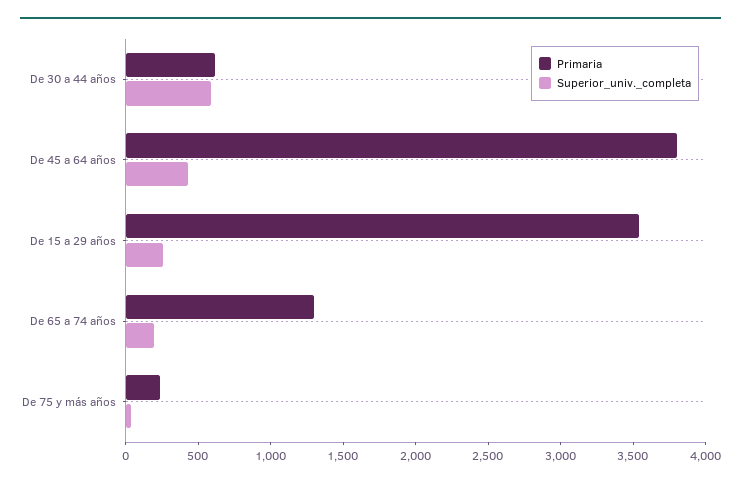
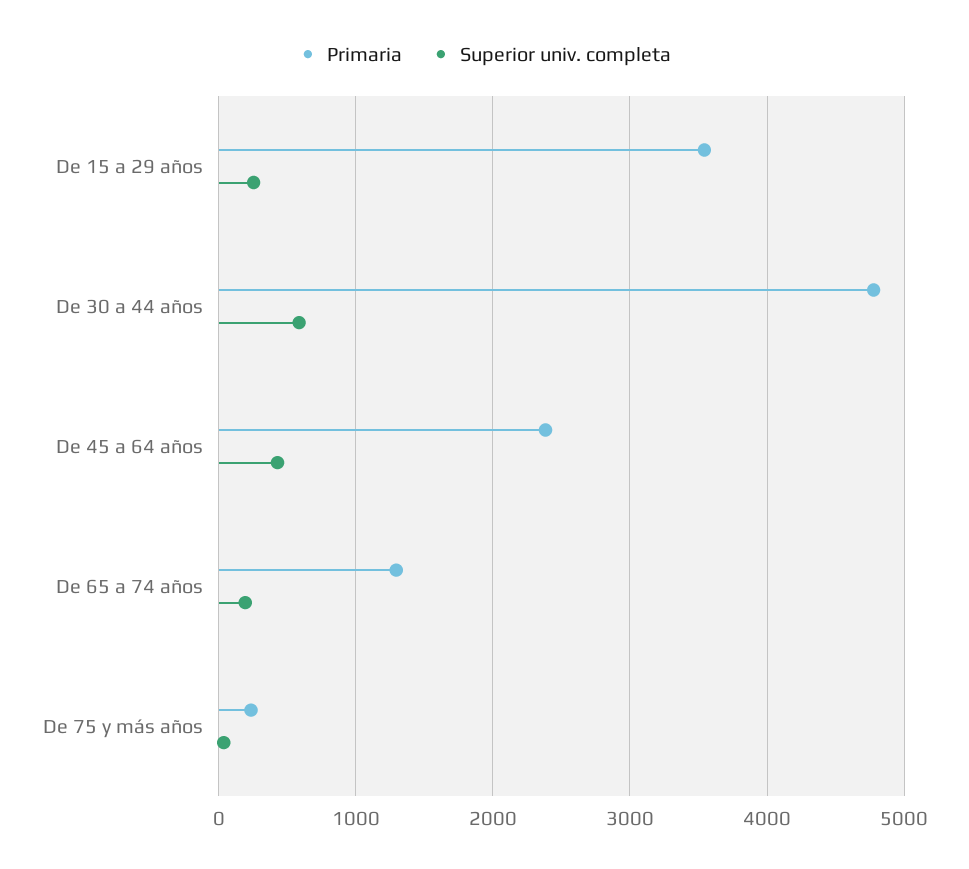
  {
    "Primaria": {
-     "De 30 a 44 años": 600,
+     "De 30 a 44 años": 4800,
-     "De 45 a 64 años": 3800,
+     "De 45 a 64 años": 2400,
      "De 15 a 29 años": 3500,
      "De 65 a 74 años": 1300,
      "De 75 y más años": 200
    },
    "Superior_univ._completa": {
      "De 30 a 44 años": 600,
      "De 45 a 64 años": 400,
      "De 15 a 29 años": 300,
      "De 65 a 74 años": 200,
      "De 75 y más años": 0
    }
  }

